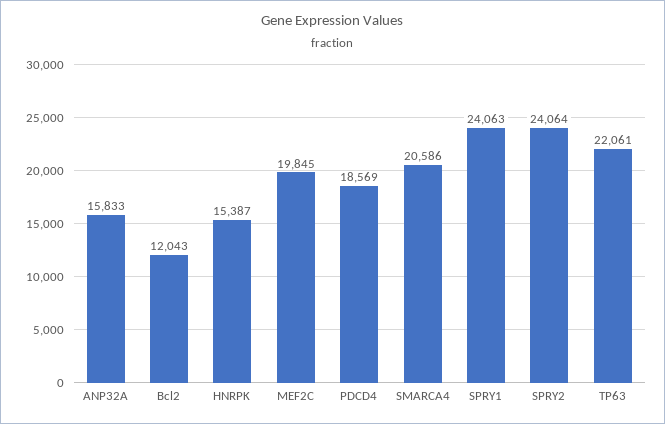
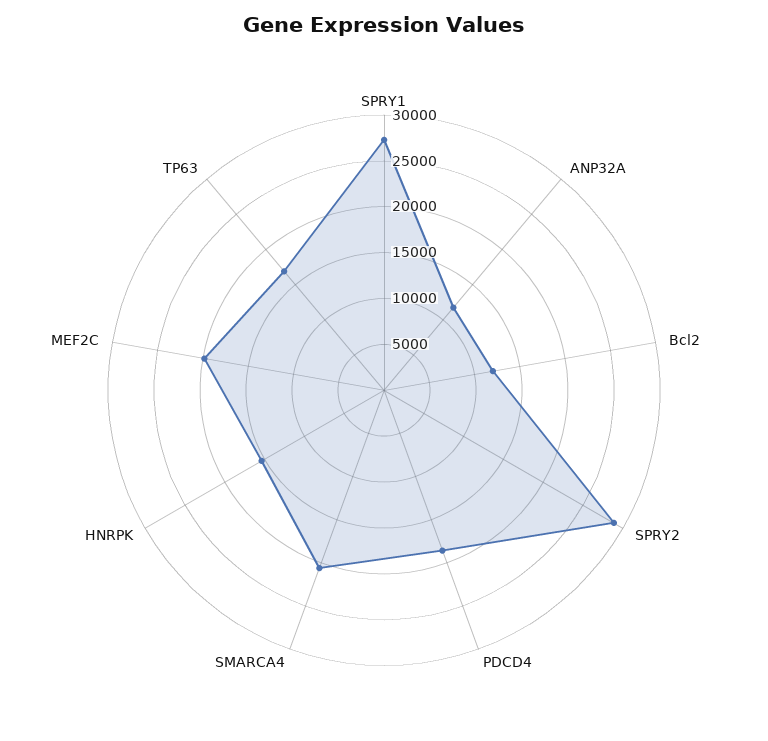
  {
-   "ANP32A": 15833,
+   "ANP32A": 12000,
    "Bcl2": 12043,
    "HNRPK": 15387,
    "MEF2C": 19845,
    "PDCD4": 18569,
    "SMARCA4": 20586,
-   "SPRY1": 24063,
+   "SPRY1": 27000,
-   "SPRY2": 24064,
+   "SPRY2": 29000,
-   "TP63": 22061
+   "TP63": 17000
  }

